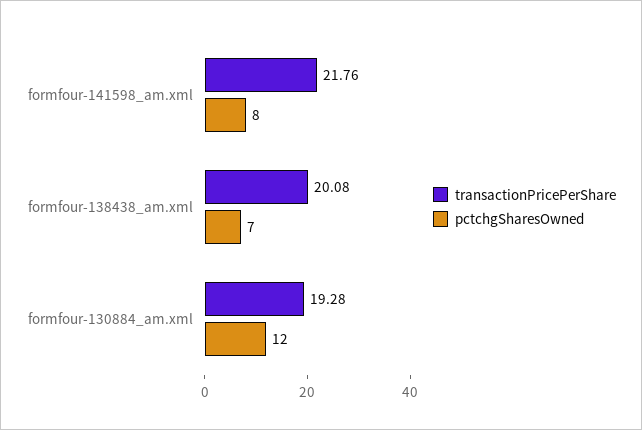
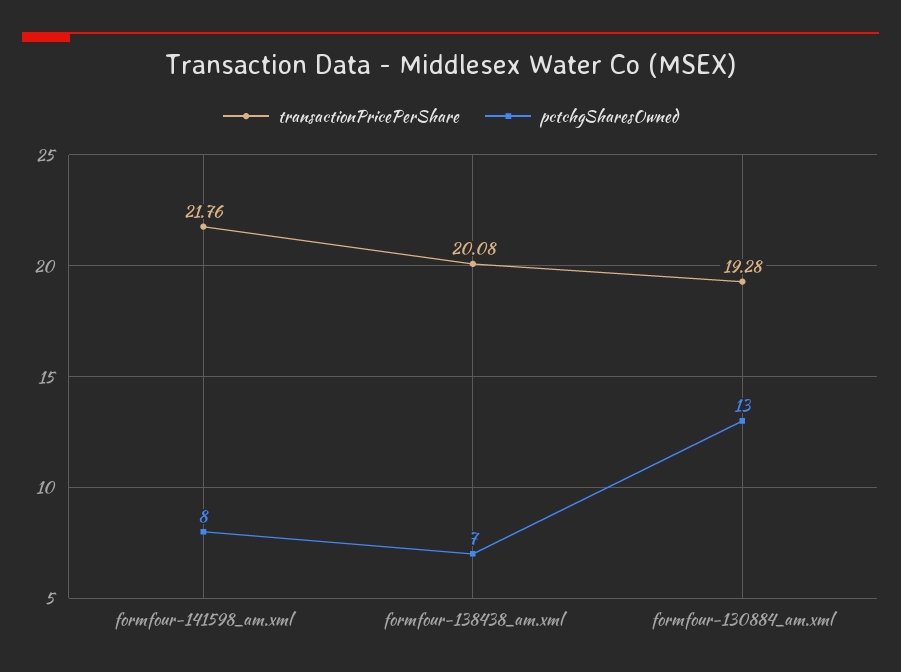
  {
    "transactionPricePerShare": {
      "formfour-141598_am.xml": 21.76,
      "formfour-138438_am.xml": 20.08,
      "formfour-130884_am.xml": 19.28
    },
    "pctchgSharesOwned": {
      "formfour-141598_am.xml": 8,
      "formfour-138438_am.xml": 7,
-     "formfour-130884_am.xml": 12
+     "formfour-130884_am.xml": 13
    }
  }

